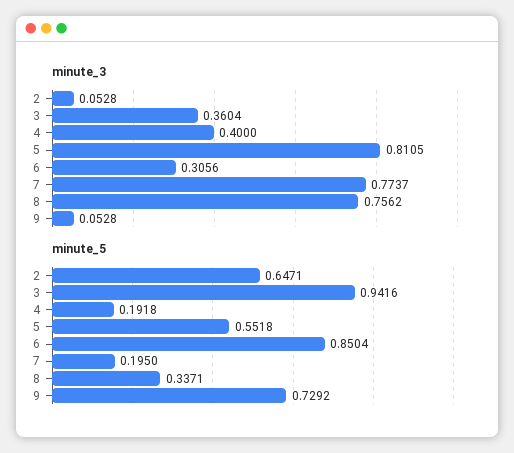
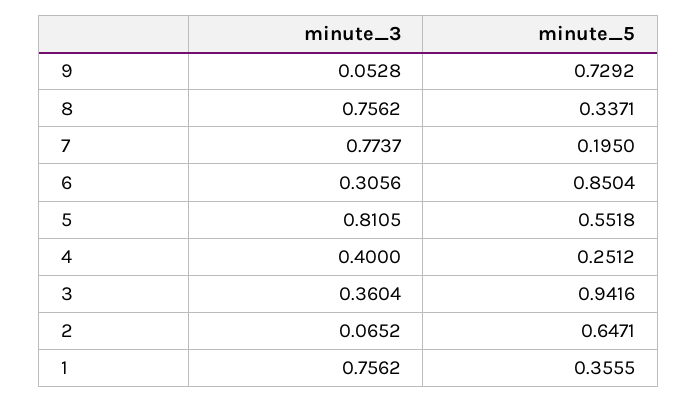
  {
    "minute_3": {
-     "2": 0.0528,
+     "2": 0.0652,
      "3": 0.3604,
      "4": 0.4,
      "5": 0.8105,
      "6": 0.3056,
      "7": 0.7737,
      "8": 0.7562,
-     "9": 0.0528
+     "9": 0.0528,
+     "1": 0.7562
    },
    "minute_5": {
      "2": 0.6471,
      "3": 0.9416,
-     "4": 0.1918,
+     "4": 0.2512,
      "5": 0.5518,
      "6": 0.8504,
      "7": 0.195,
      "8": 0.3371,
-     "9": 0.7292
+     "9": 0.7292,
+     "1": 0.3555
    }
  }

